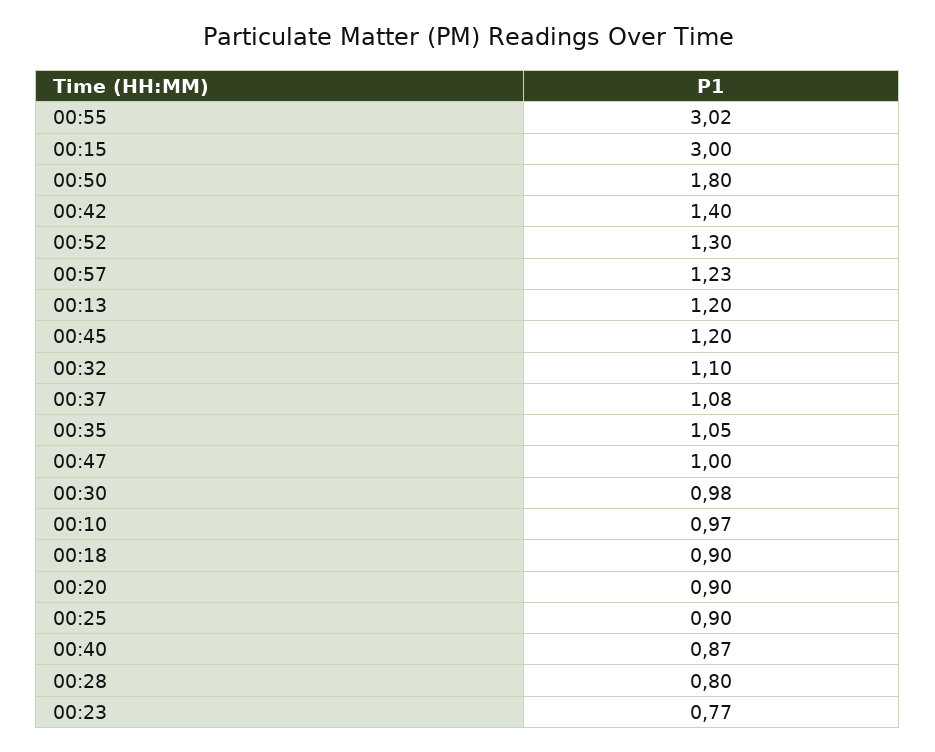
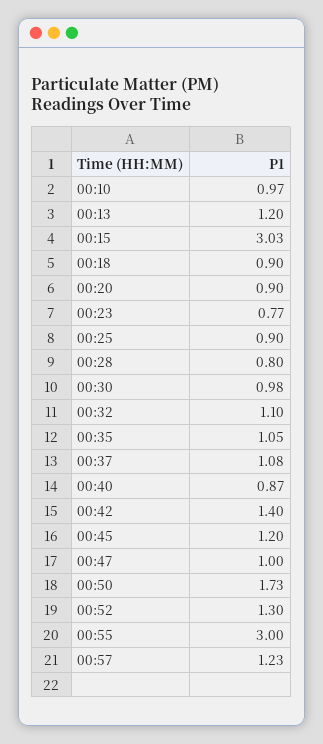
  {
-   "00:55": 3.02,
+   "00:55": 3,
-   "00:15": 3,
+   "00:15": 3.03,
-   "00:50": 1.8,
+   "00:50": 1.73,
    "00:42": 1.4,
    "00:52": 1.3,
    "00:57": 1.23,
    "00:13": 1.2,
    "00:45": 1.2,
    "00:32": 1.1,
    "00:37": 1.08,
    "00:35": 1.05,
    "00:47": 1,
    "00:30": 0.98,
    "00:10": 0.97,
    "00:18": 0.9,
    "00:20": 0.9,
    "00:25": 0.9,
    "00:40": 0.87,
    "00:28": 0.8,
    "00:23": 0.77
  }

